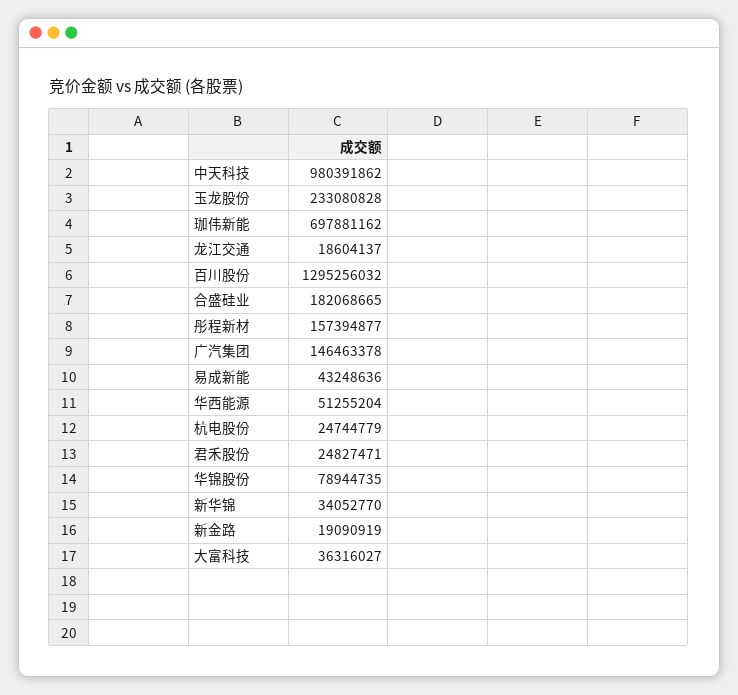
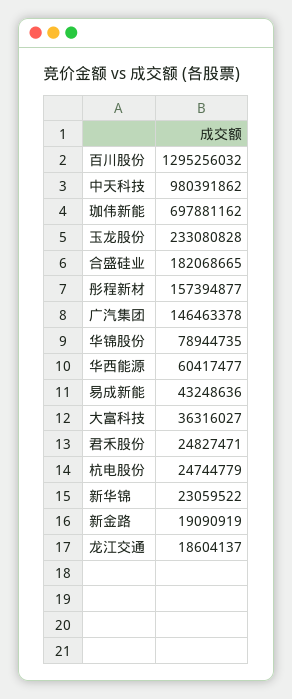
  {
    "中天科技": 980391862,
    "玉龙股份": 233080828,
    "珈伟新能": 697881162,
    "龙江交通": 18604137,
    "百川股份": 1295256032,
    "合盛硅业": 182068665,
    "彤程新材": 157394877,
    "广汽集团": 146463378,
    "易成新能": 43248636,
-   "华西能源": 51255204,
+   "华西能源": 60417477,
    "杭电股份": 24744779,
    "君禾股份": 24827471,
    "华锦股份": 78944735,
-   "新华锦": 34052770,
+   "新华锦": 23059522,
    "新金路": 19090919,
    "大富科技": 36316027
  }

